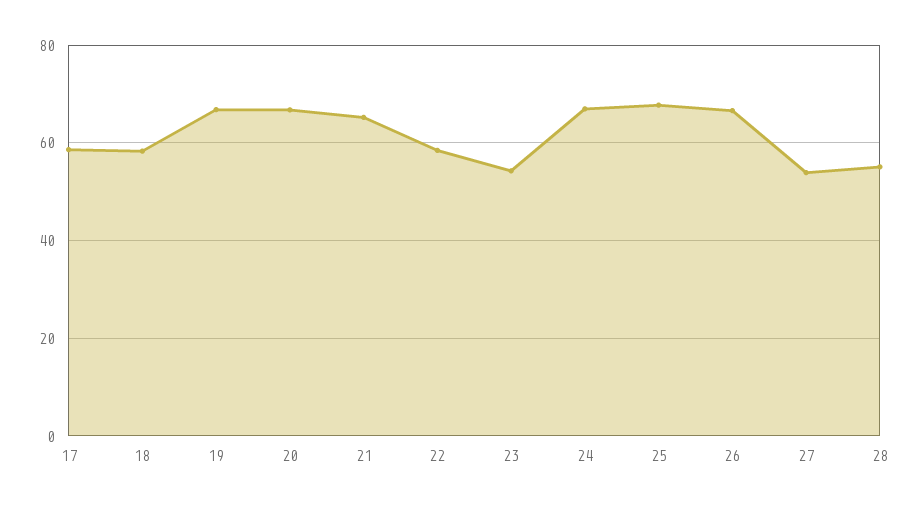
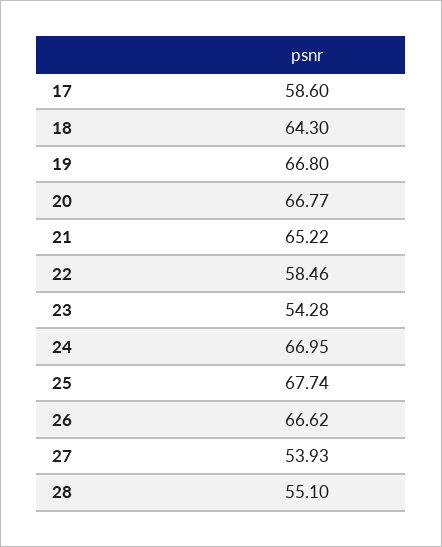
  {
    "17": 58.6,
-   "18": 58,
+   "18": 64.3,
    "19": 66.8,
    "20": 66.77,
    "21": 65.22,
    "22": 58.46,
    "23": 54.28,
    "24": 66.95,
    "25": 67.74,
    "26": 66.62,
    "27": 53.93,
    "28": 55.1
  }

